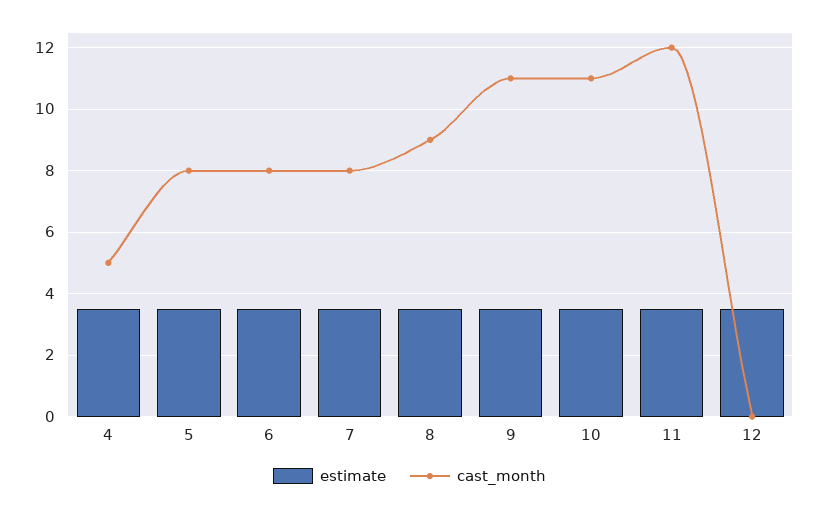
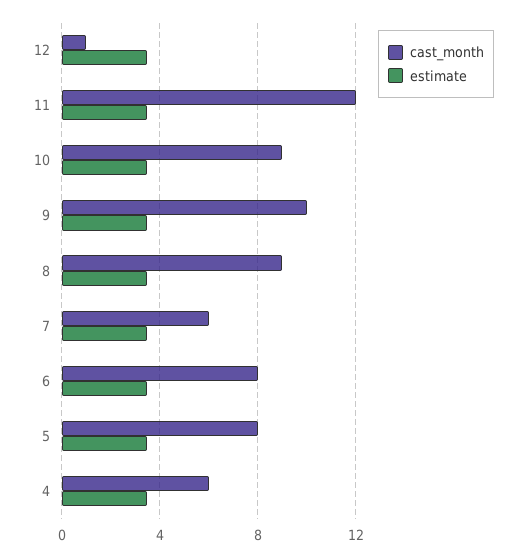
  {
    "estimate": {
      "4": 3.4,
      "5": 3.4,
      "6": 3.4,
      "7": 3.4,
      "8": 3.4,
      "9": 3.4,
      "10": 3.4,
      "11": 3.4,
      "12": 3.4
    },
    "cast_month": {
-     "4": 5,
+     "4": 6,
      "5": 8,
      "6": 8,
-     "7": 8,
+     "7": 6,
      "8": 9,
-     "9": 11,
+     "9": 10,
-     "10": 11,
+     "10": 9,
      "11": 12,
-     "12": 0
+     "12": 1
    }
  }

